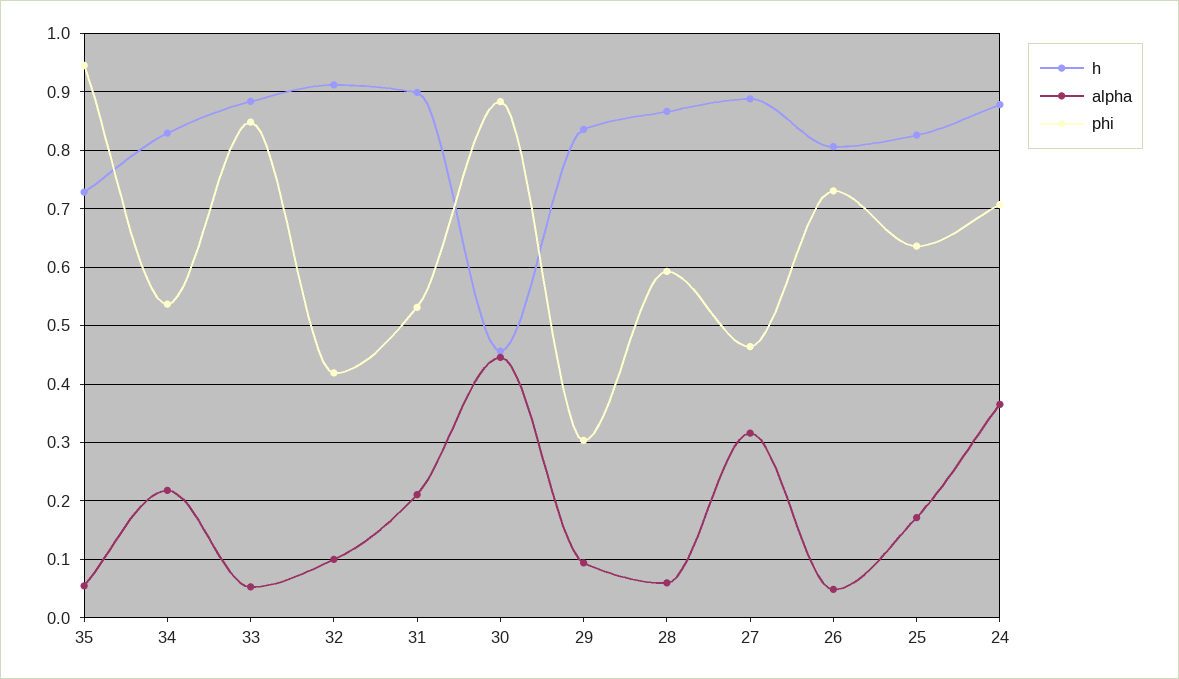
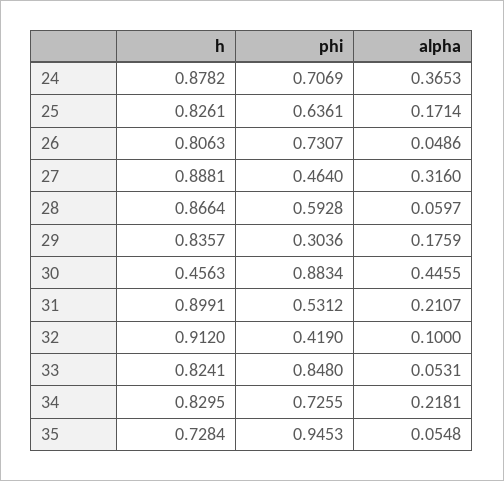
  {
    "h": {
      "35": 0.7284,
      "34": 0.8295,
-     "33": 0.88,
+     "33": 0.8241,
      "32": 0.912,
      "31": 0.8991,
      "30": 0.4563,
      "29": 0.8357,
      "28": 0.8664,
      "27": 0.8881,
      "26": 0.8063,
      "25": 0.8261,
      "24": 0.8782
    },
    "alpha": {
      "35": 0.0548,
      "34": 0.2181,
      "33": 0.0531,
      "32": 0.1,
      "31": 0.2107,
      "30": 0.4455,
-     "29": 0.1,
+     "29": 0.1759,
      "28": 0.0597,
      "27": 0.316,
      "26": 0.0486,
      "25": 0.1714,
      "24": 0.3653
    },
    "phi": {
      "35": 0.9453,
-     "34": 0.54,
+     "34": 0.7255,
      "33": 0.848,
      "32": 0.419,
      "31": 0.5312,
      "30": 0.8834,
      "29": 0.3036,
      "28": 0.5928,
      "27": 0.464,
      "26": 0.7307,
      "25": 0.6361,
      "24": 0.7069
    }
  }

